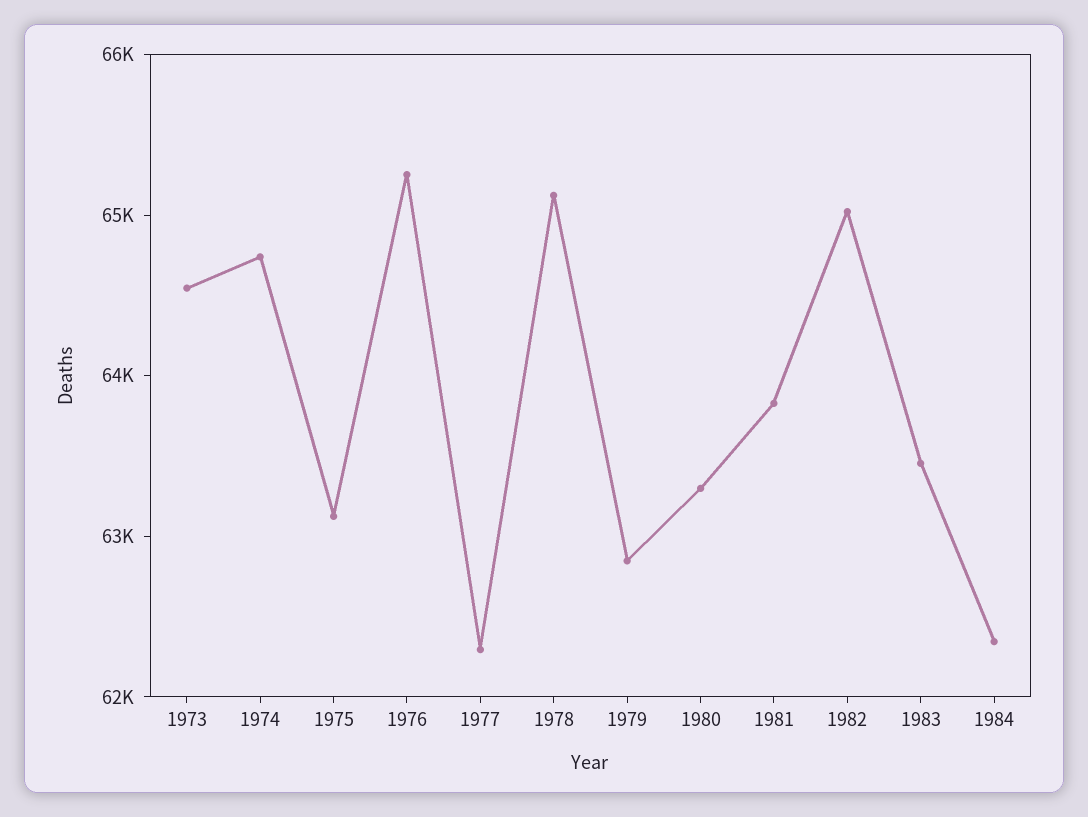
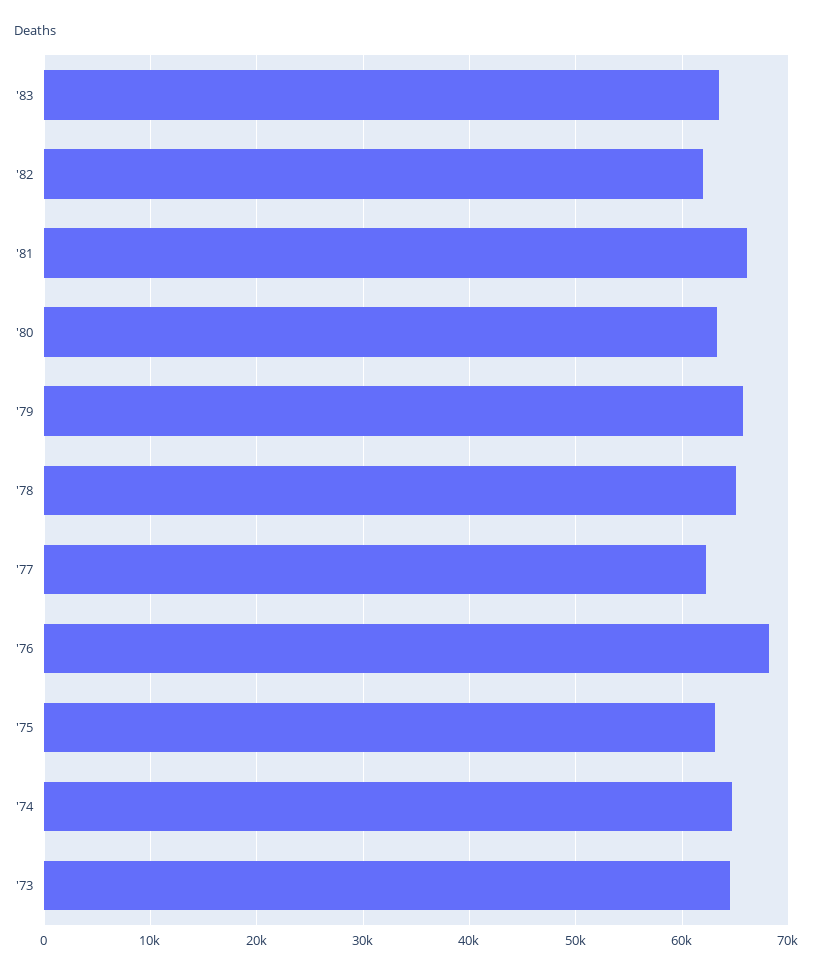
  {
    "1973": 64600,
    "1974": 64800,
    "1975": 63200,
-   "1976": 65200,
+   "1976": 68000,
    "1977": 62200,
    "1978": 65200,
-   "1979": 62800,
+   "1979": 66000,
    "1980": 63200,
-   "1981": 63800,
+   "1981": 66000,
-   "1982": 65000,
+   "1982": 62000,
-   "1983": 63400,
+   "1983": 63400
-   "1984": 62400
  }

